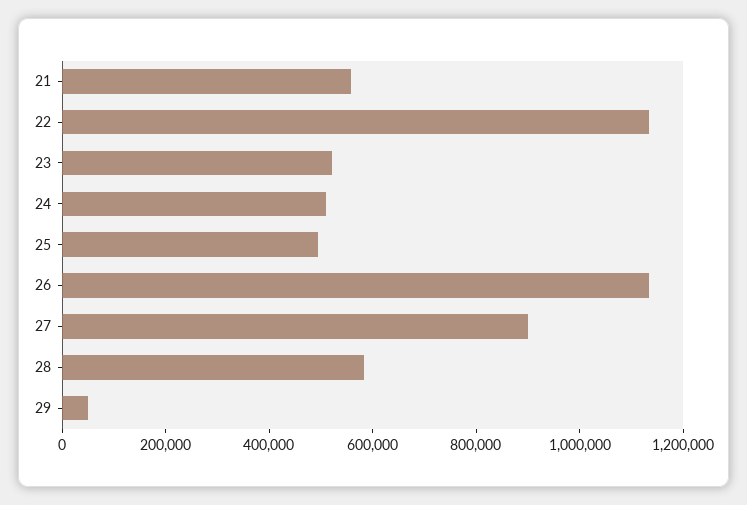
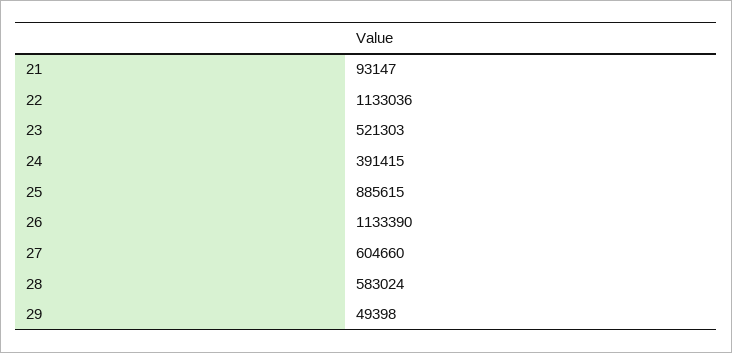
  {
-   "21": 550000,
+   "21": 93147,
    "22": 1133036,
    "23": 521303,
-   "24": 500000,
+   "24": 391415,
-   "25": 500000,
+   "25": 885615,
    "26": 1133390,
-   "27": 900000,
+   "27": 604660,
    "28": 583024,
    "29": 49398
  }

